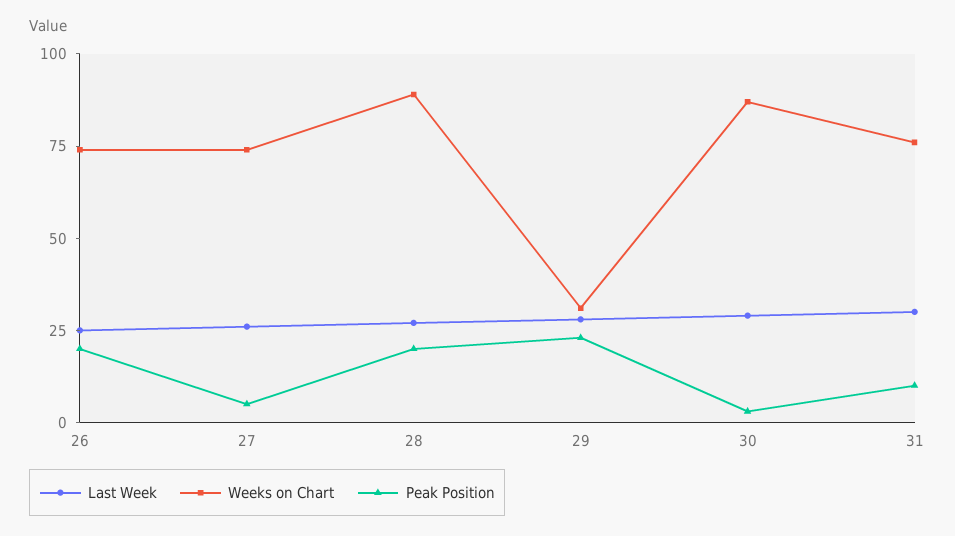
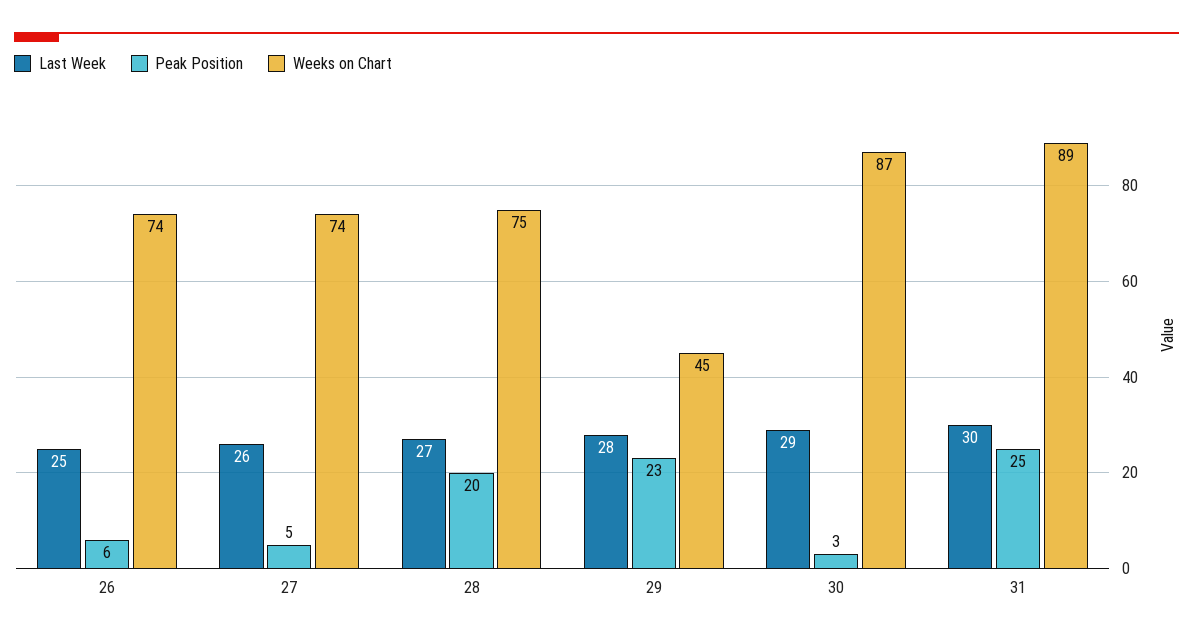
  {
    "Last Week": {
      "26": 25,
      "27": 26,
      "28": 27,
      "29": 28,
      "30": 29,
      "31": 30
    },
    "Weeks on Chart": {
      "26": 74,
      "27": 74,
-     "28": 90,
+     "28": 75,
-     "29": 30,
+     "29": 45,
      "30": 87,
-     "31": 75
+     "31": 89
    },
    "Peak Position": {
-     "26": 20,
+     "26": 6,
      "27": 5,
      "28": 20,
      "29": 23,
      "30": 3,
-     "31": 10
+     "31": 25
    }
  }

